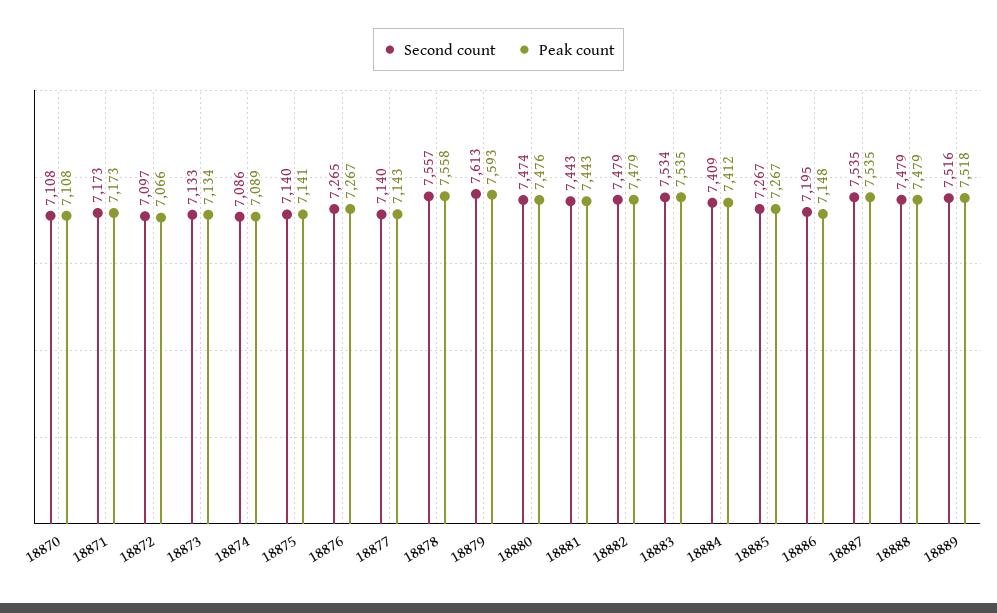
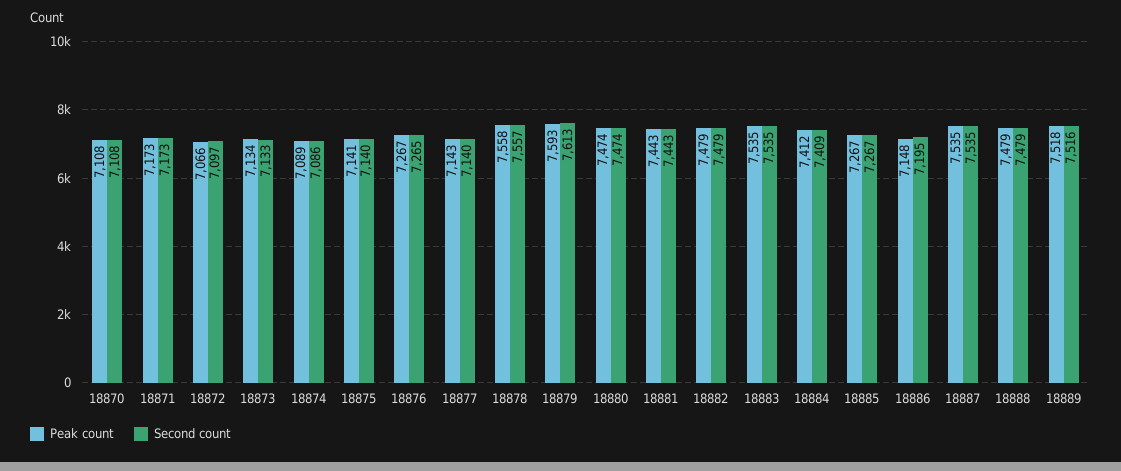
  {
    "Second count": {
      "18870": 7108,
      "18871": 7173,
      "18872": 7097,
      "18873": 7133,
      "18874": 7086,
      "18875": 7140,
      "18876": 7265,
      "18877": 7140,
      "18878": 7557,
      "18879": 7613,
      "18880": 7474,
      "18881": 7443,
      "18882": 7479,
-     "18883": 7534,
+     "18883": 7535,
      "18884": 7409,
      "18885": 7267,
      "18886": 7195,
      "18887": 7535,
      "18888": 7479,
      "18889": 7516
    },
    "Peak count": {
      "18870": 7108,
      "18871": 7173,
      "18872": 7066,
      "18873": 7134,
      "18874": 7089,
      "18875": 7141,
      "18876": 7267,
      "18877": 7143,
      "18878": 7558,
      "18879": 7593,
-     "18880": 7476,
+     "18880": 7474,
      "18881": 7443,
      "18882": 7479,
      "18883": 7535,
      "18884": 7412,
      "18885": 7267,
      "18886": 7148,
      "18887": 7535,
      "18888": 7479,
      "18889": 7518
    }
  }

